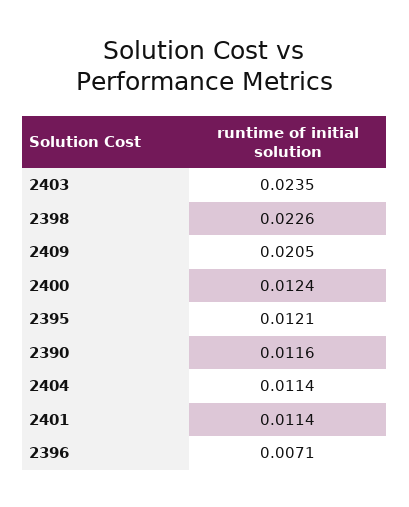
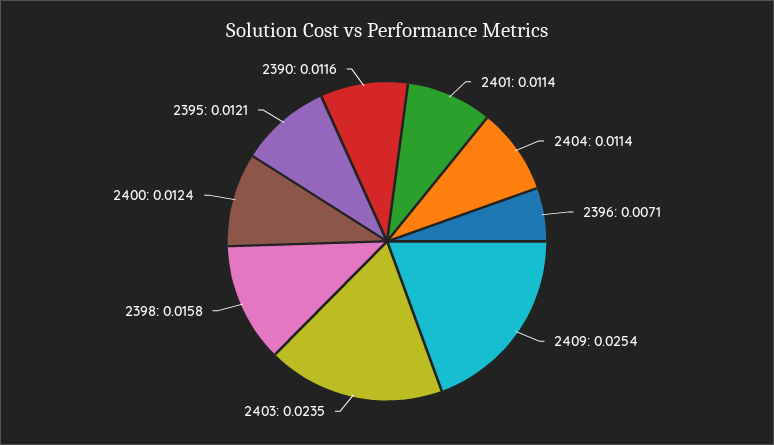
  {
    "2403": 0.0235,
-   "2398": 0.0226,
+   "2398": 0.0158,
-   "2409": 0.0205,
+   "2409": 0.0254,
    "2400": 0.0124,
    "2395": 0.0121,
    "2390": 0.0116,
    "2404": 0.0114,
    "2401": 0.0114,
    "2396": 0.0071
  }

